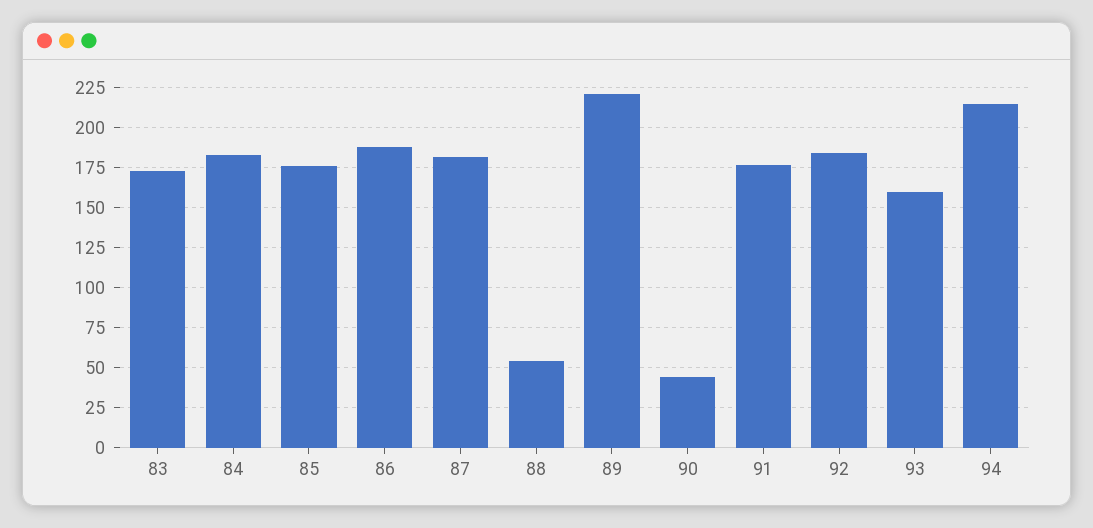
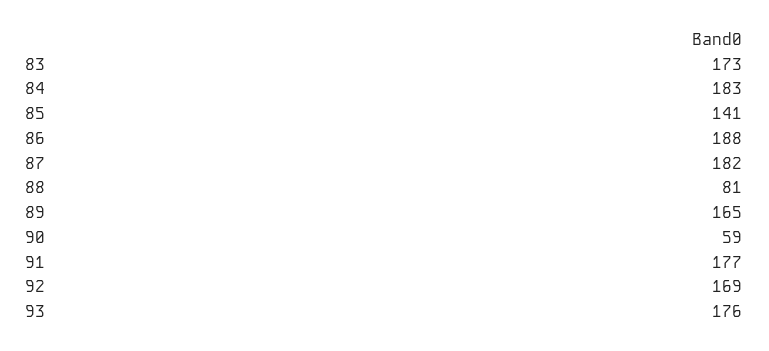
  {
    "83": 173,
    "84": 183,
-   "85": 175,
+   "85": 141,
    "86": 188,
    "87": 182,
-   "88": 55,
+   "88": 81,
-   "89": 220,
+   "89": 165,
-   "90": 45,
+   "90": 59,
    "91": 177,
-   "92": 185,
+   "92": 169,
-   "93": 160,
+   "93": 176
-   "94": 215
  }

